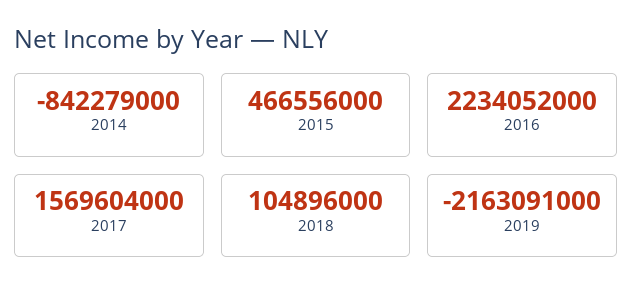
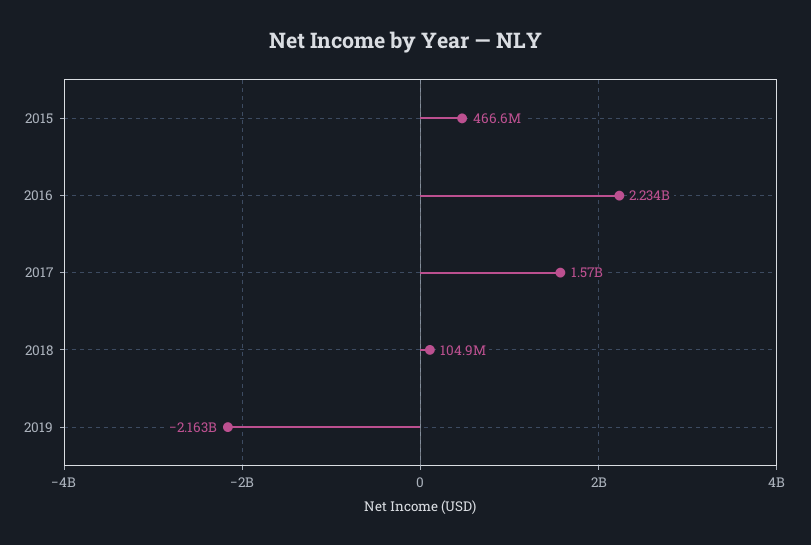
  {
-   "2014": -842279000,
    "2015": 466556000,
    "2016": 2234052000,
    "2017": 1569604000,
    "2018": 104896000,
    "2019": -2163091000
  }

